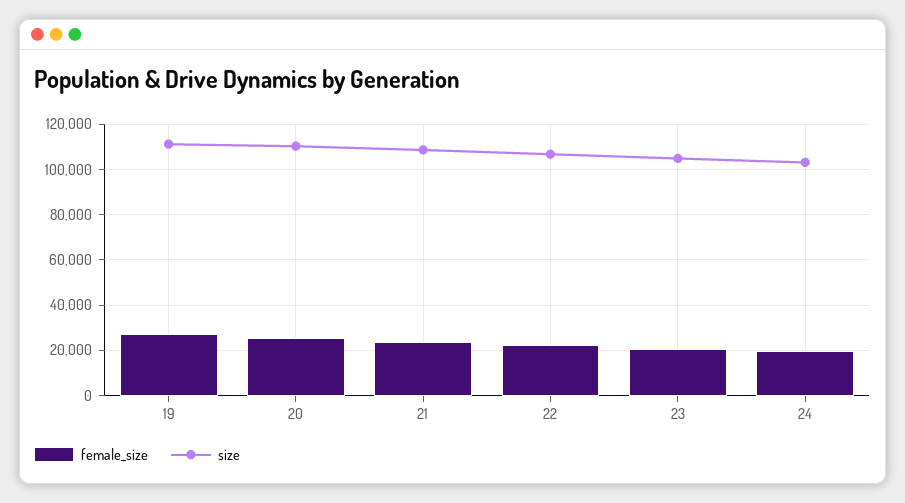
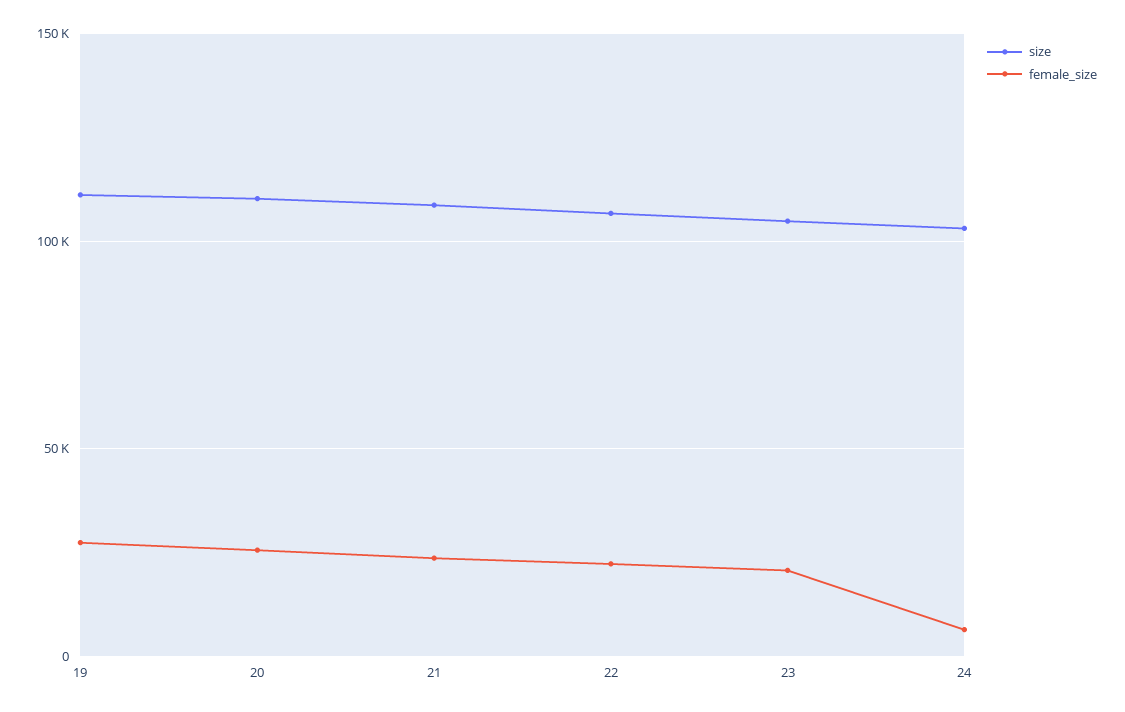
  {
    "female_size": {
      "19": 25000,
      "20": 25000,
      "21": 25000,
      "22": 20000,
      "23": 20000,
-     "24": 20000
+     "24": 5000
    },
    "size": {
      "19": 110000,
      "20": 110000,
      "21": 110000,
      "22": 105000,
      "23": 105000,
      "24": 105000
    }
  }

